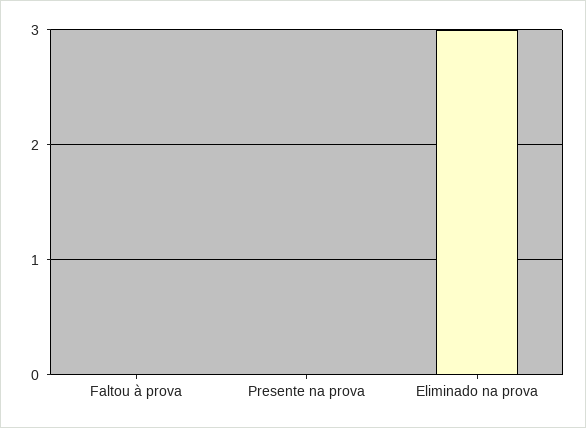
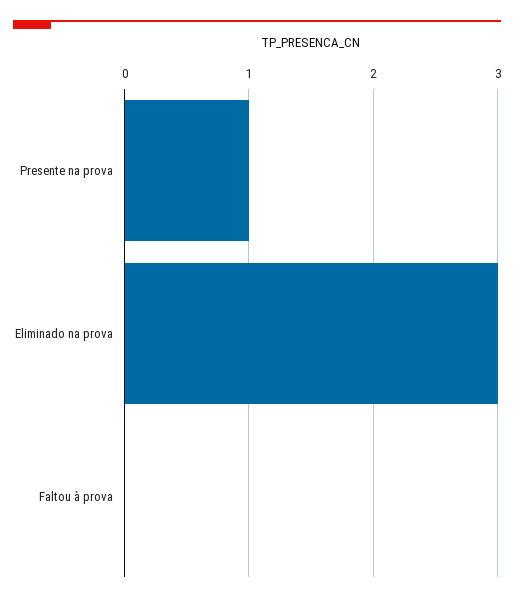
  {
    "Faltou à prova": 0,
-   "Presente na prova": 0,
+   "Presente na prova": 1,
    "Eliminado na prova": 3
  }

